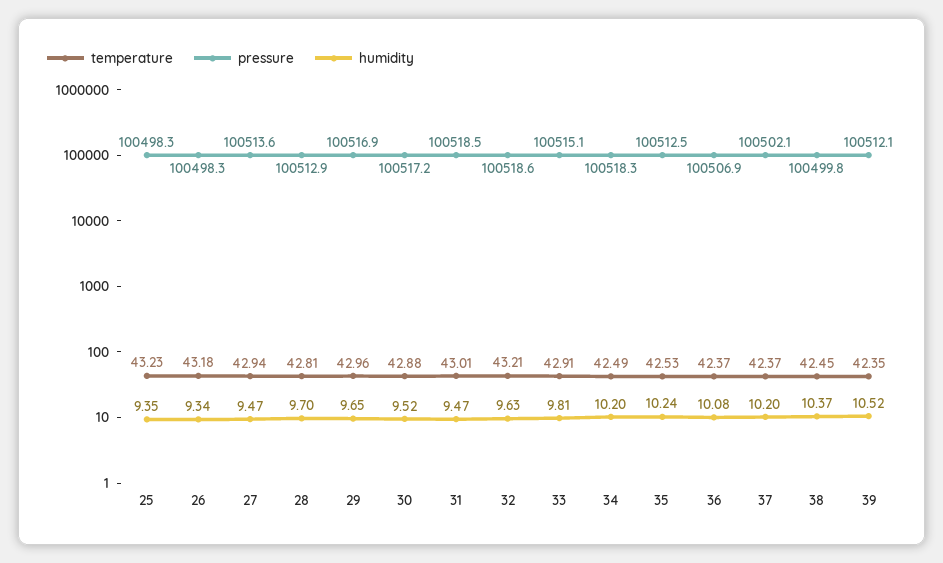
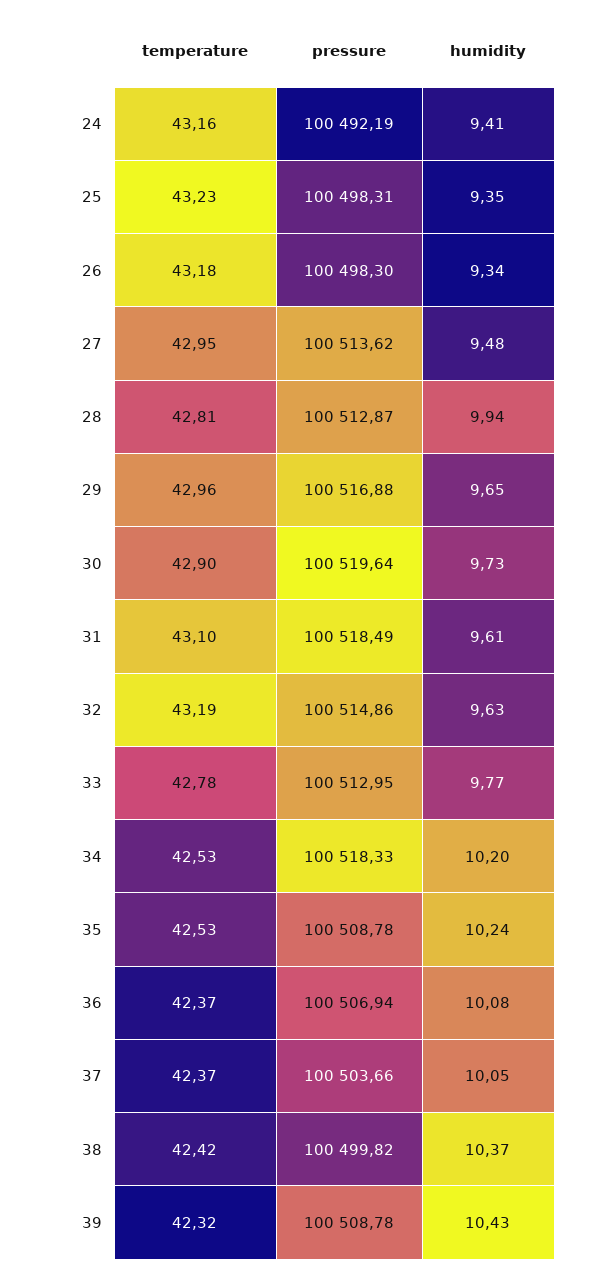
  {
    "temperature": {
      "25": 43.23,
      "26": 43.18,
-     "27": 42.94,
+     "27": 42.95,
      "28": 42.81,
      "29": 42.96,
-     "30": 42.88,
+     "30": 42.9,
-     "31": 43.01,
+     "31": 43.1,
-     "32": 43.21,
+     "32": 43.19,
-     "33": 42.91,
+     "33": 42.78,
-     "34": 42.49,
+     "34": 42.53,
      "35": 42.53,
      "36": 42.37,
      "37": 42.37,
-     "38": 42.45,
+     "38": 42.42,
-     "39": 42.35
+     "39": 42.32,
+     "24": 43.16
    },
    "pressure": {
      "25": 100498.31,
      "26": 100498.3,
      "27": 100513.62,
      "28": 100512.87,
      "29": 100516.88,
-     "30": 100517.2,
+     "30": 100519.64,
      "31": 100518.49,
-     "32": 100518.6,
+     "32": 100514.86,
-     "33": 100515.1,
+     "33": 100512.95,
      "34": 100518.33,
-     "35": 100512.5,
+     "35": 100508.78,
      "36": 100506.94,
-     "37": 100502.1,
+     "37": 100503.66,
      "38": 100499.82,
-     "39": 100512.1
+     "39": 100508.78,
+     "24": 100492.19
    },
    "humidity": {
      "25": 9.35,
      "26": 9.34,
-     "27": 9.47,
+     "27": 9.48,
-     "28": 9.7,
+     "28": 9.94,
      "29": 9.65,
-     "30": 9.52,
+     "30": 9.73,
-     "31": 9.47,
+     "31": 9.61,
      "32": 9.63,
-     "33": 9.81,
+     "33": 9.77,
      "34": 10.2,
      "35": 10.24,
      "36": 10.08,
-     "37": 10.2,
+     "37": 10.05,
      "38": 10.37,
-     "39": 10.52
+     "39": 10.43,
+     "24": 9.41
    }
  }

